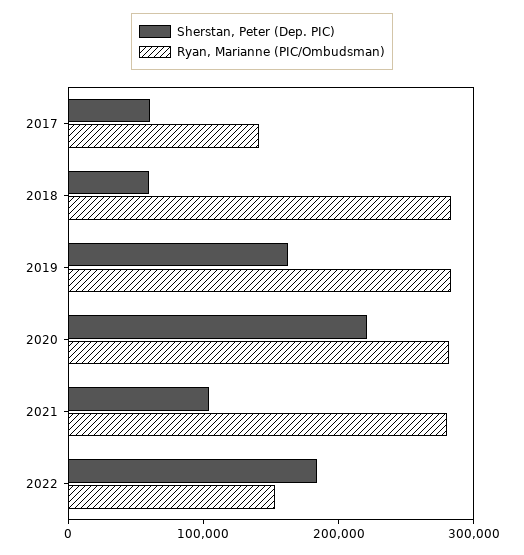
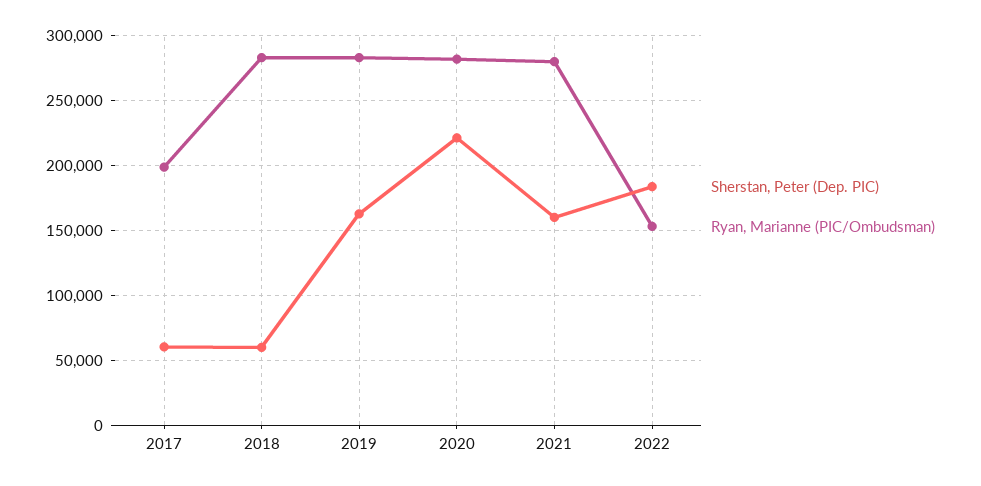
  {
    "Sherstan, Peter (Dep. PIC)": {
      "2017": 60000,
      "2018": 60000,
      "2019": 165000,
      "2020": 220000,
-     "2021": 100000,
+     "2021": 160000,
      "2022": 185000
    },
    "Ryan, Marianne (PIC/Ombudsman)": {
-     "2017": 140000,
+     "2017": 200000,
      "2018": 285000,
      "2019": 285000,
      "2020": 280000,
      "2021": 280000,
      "2022": 155000
    }
  }

